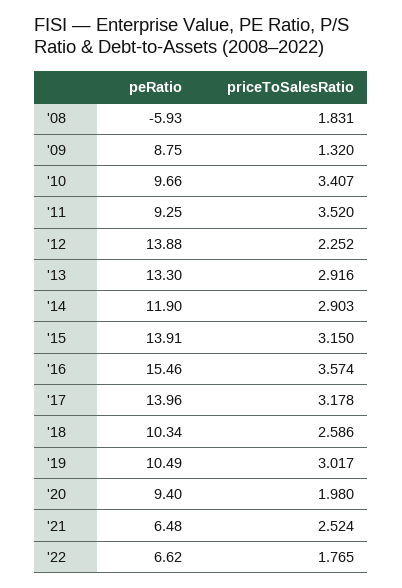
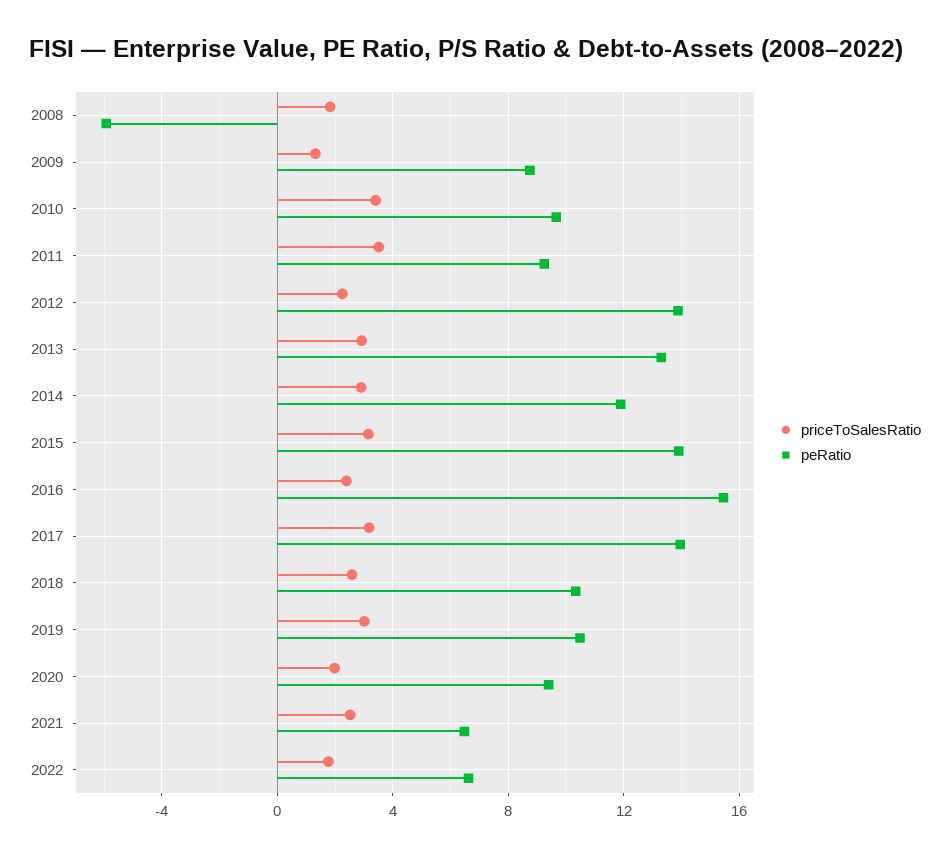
  {
    "peRatio": {
      "'08": -5.93,
      "'09": 8.75,
      "'10": 9.66,
      "'11": 9.25,
      "'12": 13.88,
      "'13": 13.3,
      "'14": 11.9,
      "'15": 13.91,
      "'16": 15.46,
      "'17": 13.96,
      "'18": 10.34,
      "'19": 10.49,
      "'20": 9.4,
      "'21": 6.48,
      "'22": 6.62
    },
    "priceToSalesRatio": {
      "'08": 1.831,
      "'09": 1.32,
      "'10": 3.407,
      "'11": 3.52,
      "'12": 2.252,
      "'13": 2.916,
      "'14": 2.903,
      "'15": 3.15,
-     "'16": 3.574,
+     "'16": 2.5,
      "'17": 3.178,
      "'18": 2.586,
      "'19": 3.017,
      "'20": 1.98,
      "'21": 2.524,
      "'22": 1.765
    }
  }

